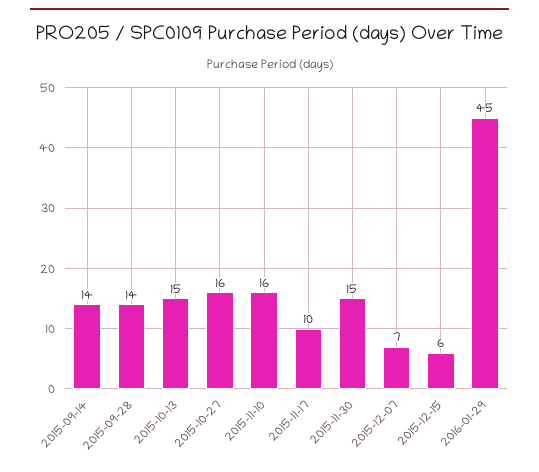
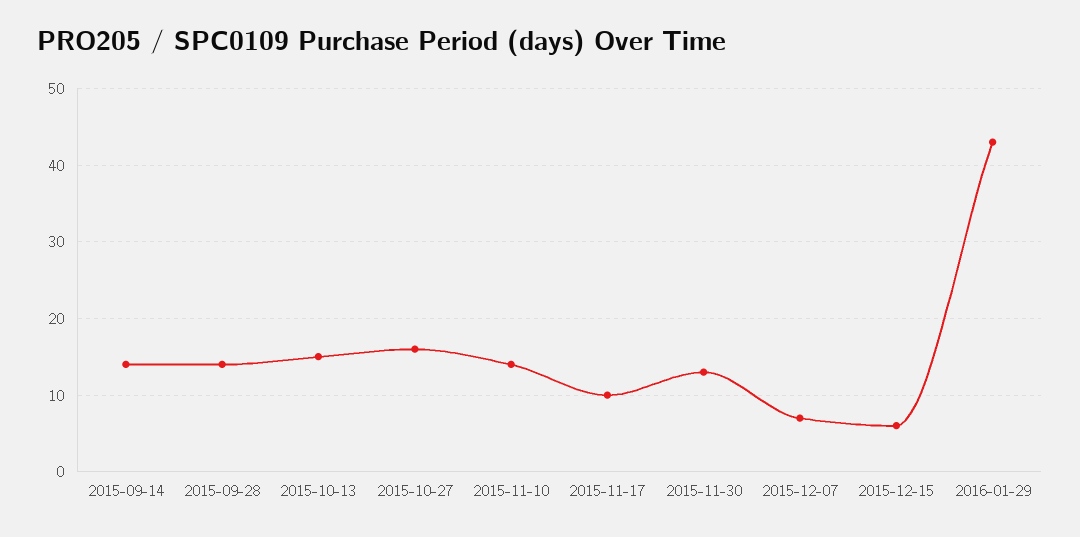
  {
    "2015-09-14": 14,
    "2015-09-28": 14,
    "2015-10-13": 15,
    "2015-10-27": 16,
-   "2015-11-10": 16,
+   "2015-11-10": 14,
    "2015-11-17": 10,
-   "2015-11-30": 15,
+   "2015-11-30": 13,
    "2015-12-07": 7,
    "2015-12-15": 6,
-   "2016-01-29": 45
+   "2016-01-29": 43
  }

